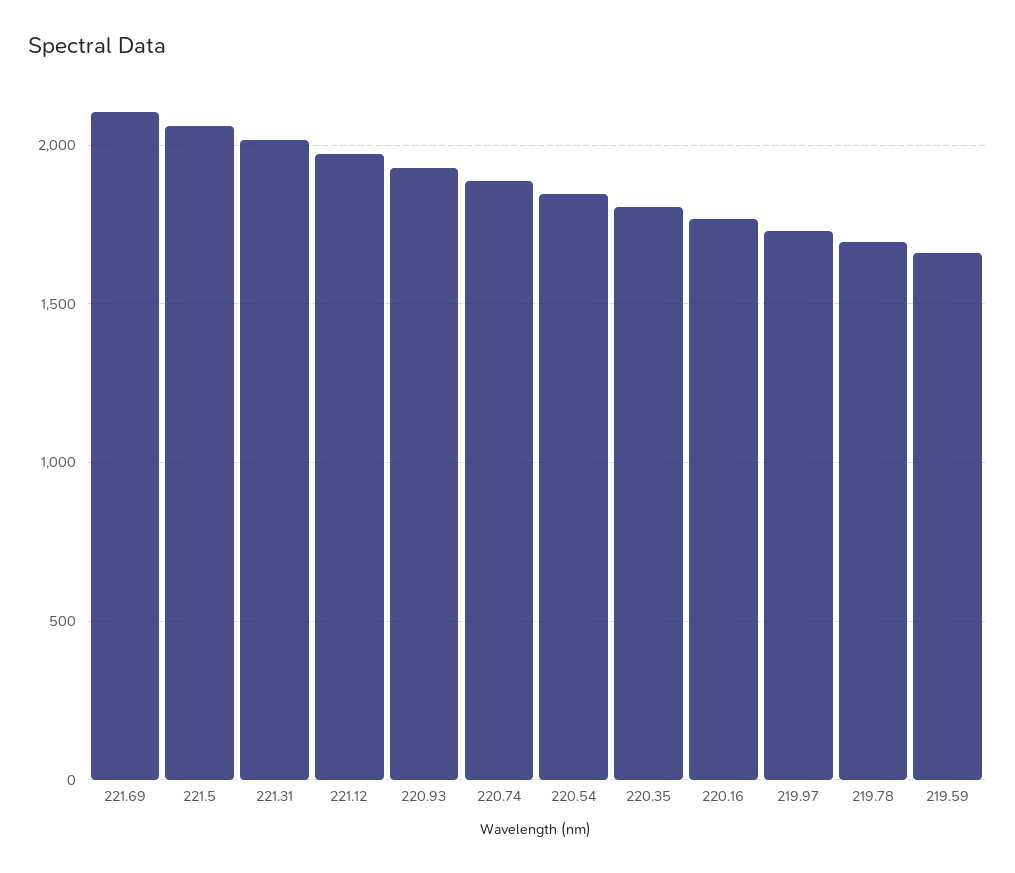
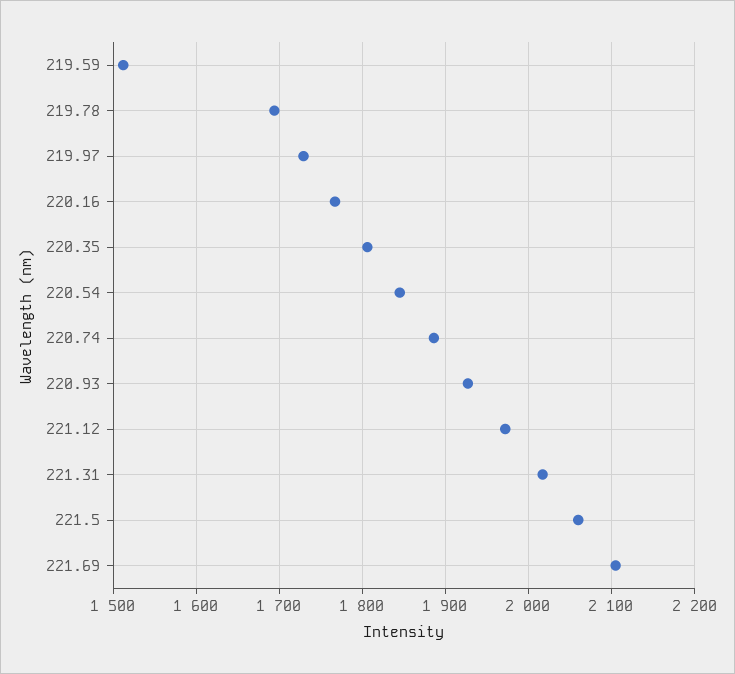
  {
    "221.69": 2110,
    "221.5": 2060,
    "221.31": 2020,
    "221.12": 1970,
    "220.93": 1930,
    "220.74": 1890,
    "220.54": 1850,
    "220.35": 1810,
    "220.16": 1770,
    "219.97": 1730,
    "219.78": 1690,
-   "219.59": 1650
+   "219.59": 1510
  }

